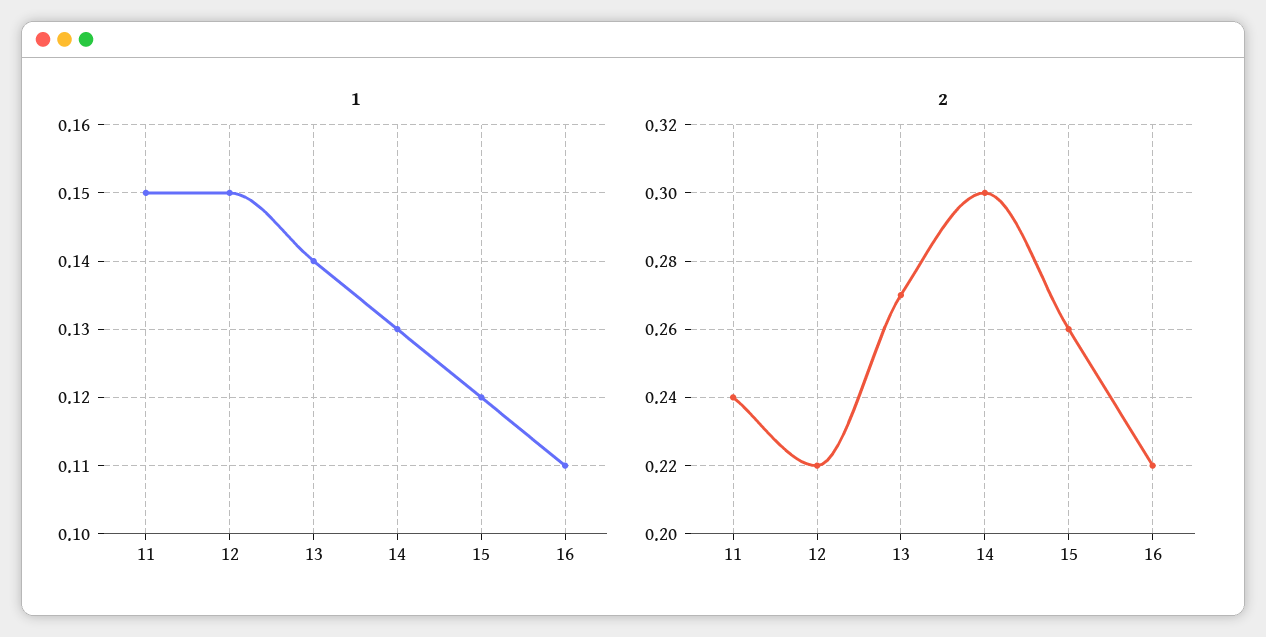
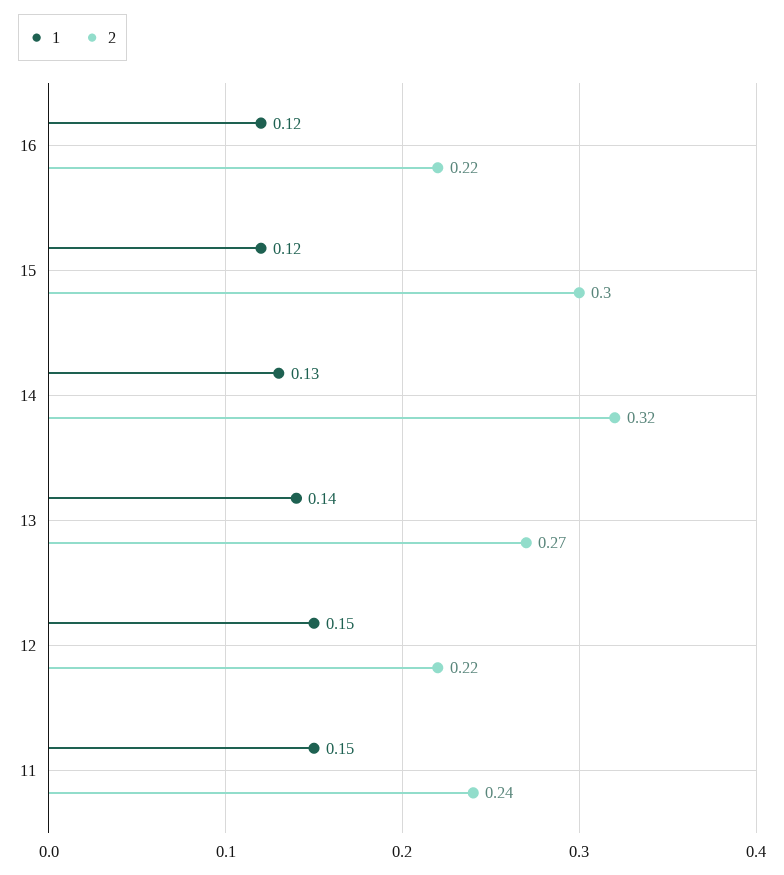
  {
    "1": {
      "11": 0.15,
      "12": 0.15,
      "13": 0.14,
      "14": 0.13,
      "15": 0.12,
-     "16": 0.11
+     "16": 0.12
    },
    "2": {
      "11": 0.24,
      "12": 0.22,
      "13": 0.27,
-     "14": 0.3,
+     "14": 0.32,
-     "15": 0.26,
+     "15": 0.3,
      "16": 0.22
    }
  }

